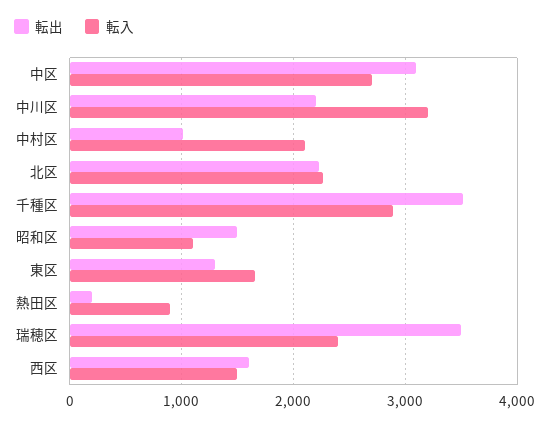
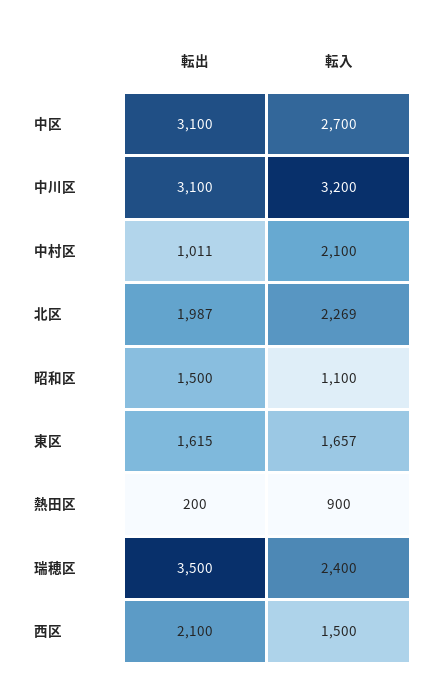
  {
    "転出": {
      "中区": 3100,
-     "中川区": 2200,
+     "中川区": 3100,
      "中村区": 1011,
-     "北区": 2200,
+     "北区": 1987,
-     "千種区": 3500,
      "昭和区": 1500,
-     "東区": 1300,
+     "東区": 1615,
      "熱田区": 200,
      "瑞穂区": 3500,
-     "西区": 1600
+     "西区": 2100
    },
    "転入": {
      "中区": 2700,
      "中川区": 3200,
      "中村区": 2100,
      "北区": 2269,
-     "千種区": 2900,
      "昭和区": 1100,
      "東区": 1657,
      "熱田区": 900,
      "瑞穂区": 2400,
      "西区": 1500
    }
  }

